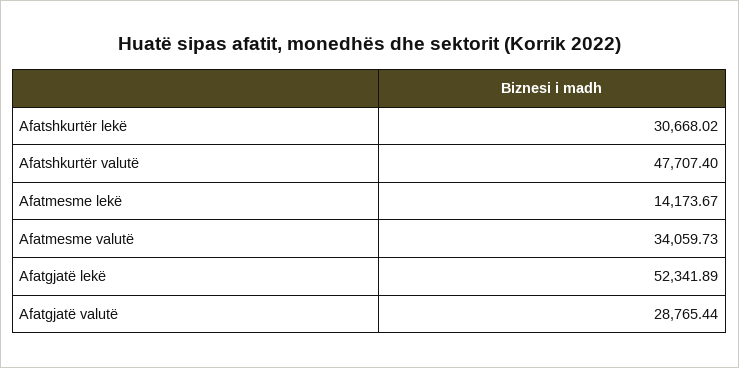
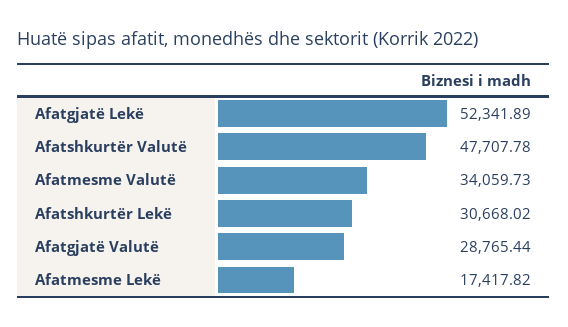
  {
    "Afatshkurtër lekë": 30668.02,
-   "Afatshkurtër valutë": 47707.4,
+   "Afatshkurtër valutë": 47707.78,
-   "Afatmesme lekë": 14173.67,
+   "Afatmesme lekë": 17417.82,
    "Afatmesme valutë": 34059.73,
    "Afatgjatë lekë": 52341.89,
    "Afatgjatë valutë": 28765.44
  }

